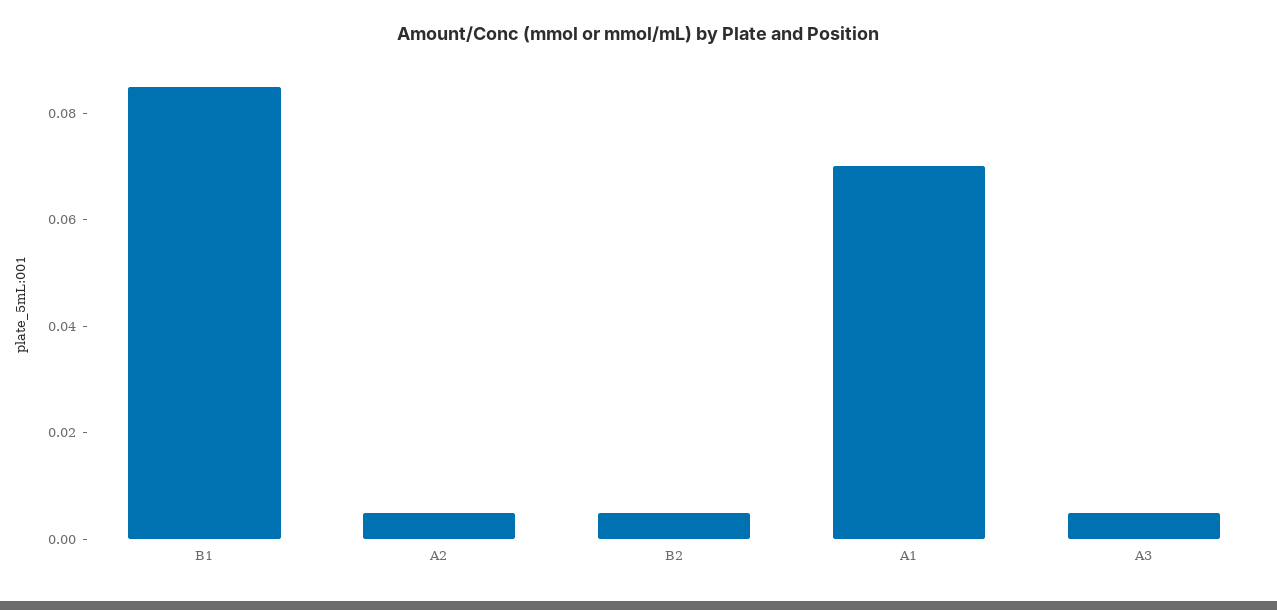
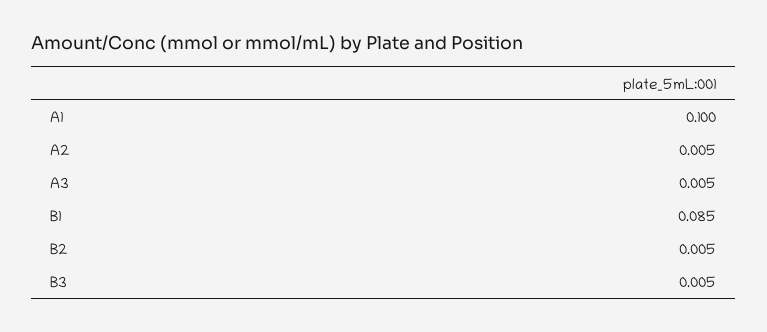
  {
    "B1": 0.085,
    "A2": 0.005,
    "B2": 0.005,
-   "A1": 0.07,
+   "A1": 0.1,
-   "A3": 0.005
+   "A3": 0.005,
+   "B3": 0.005
  }

